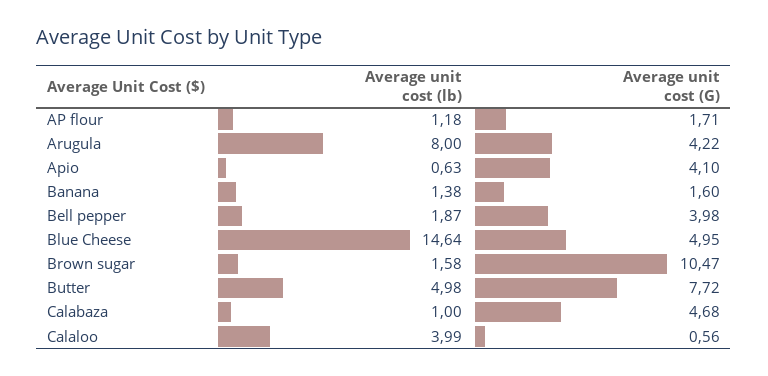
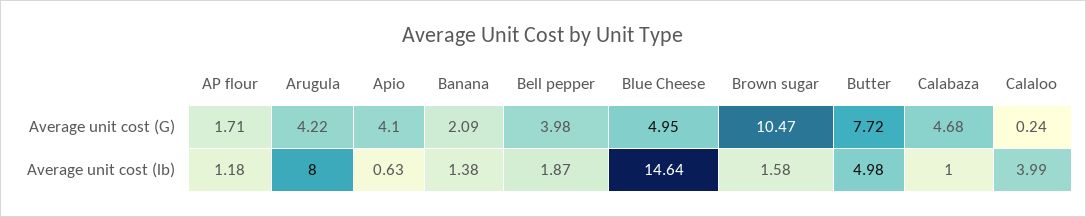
  {
    "Average unit cost (lb)": {
      "AP flour": 1.18,
      "Arugula": 8,
      "Apio": 0.63,
      "Banana": 1.38,
      "Bell pepper": 1.87,
      "Blue Cheese": 14.64,
      "Brown sugar": 1.58,
      "Butter": 4.98,
      "Calabaza": 1,
      "Calaloo": 3.99
    },
    "Average unit cost (G)": {
      "AP flour": 1.71,
      "Arugula": 4.22,
      "Apio": 4.1,
-     "Banana": 1.6,
+     "Banana": 2.09,
      "Bell pepper": 3.98,
      "Blue Cheese": 4.95,
      "Brown sugar": 10.47,
      "Butter": 7.72,
      "Calabaza": 4.68,
-     "Calaloo": 0.56
+     "Calaloo": 0.24
    }
  }

